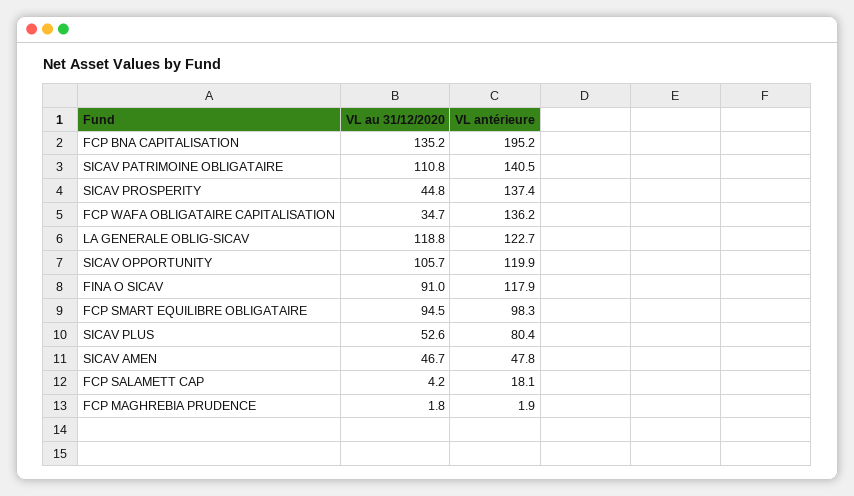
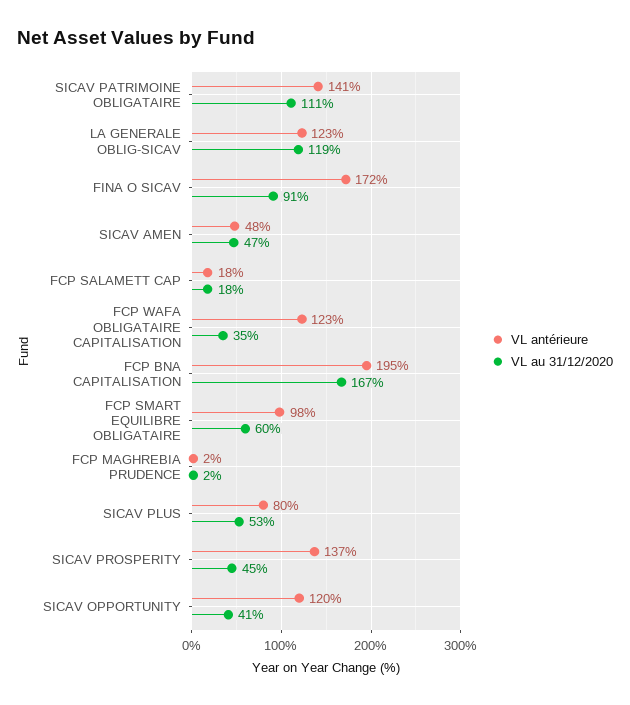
  {
    "VL au 31/12/2020": {
-     "FCP BNA CAPITALISATION": 135.2,
+     "FCP BNA CAPITALISATION": 167,
      "SICAV PATRIMOINE OBLIGATAIRE": 110.8,
      "SICAV PROSPERITY": 44.8,
      "FCP WAFA OBLIGATAIRE CAPITALISATION": 34.7,
      "LA GENERALE OBLIG-SICAV": 118.8,
-     "SICAV OPPORTUNITY": 105.7,
+     "SICAV OPPORTUNITY": 41,
      "FINA O SICAV": 91,
-     "FCP SMART EQUILIBRE OBLIGATAIRE": 94.5,
+     "FCP SMART EQUILIBRE OBLIGATAIRE": 60,
      "SICAV PLUS": 52.6,
      "SICAV AMEN": 46.7,
-     "FCP SALAMETT CAP": 4.2,
+     "FCP SALAMETT CAP": 18,
      "FCP MAGHREBIA PRUDENCE": 1.8
    },
    "VL antérieure": {
      "FCP BNA CAPITALISATION": 195.2,
      "SICAV PATRIMOINE OBLIGATAIRE": 140.5,
      "SICAV PROSPERITY": 137.4,
-     "FCP WAFA OBLIGATAIRE CAPITALISATION": 136.2,
+     "FCP WAFA OBLIGATAIRE CAPITALISATION": 123,
      "LA GENERALE OBLIG-SICAV": 122.7,
      "SICAV OPPORTUNITY": 119.9,
-     "FINA O SICAV": 117.9,
+     "FINA O SICAV": 172,
      "FCP SMART EQUILIBRE OBLIGATAIRE": 98.3,
      "SICAV PLUS": 80.4,
      "SICAV AMEN": 47.8,
      "FCP SALAMETT CAP": 18.1,
      "FCP MAGHREBIA PRUDENCE": 1.9
    }
  }

